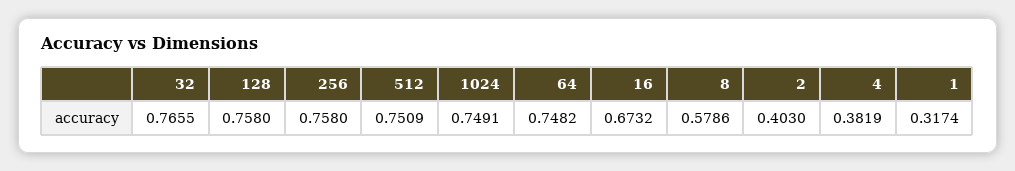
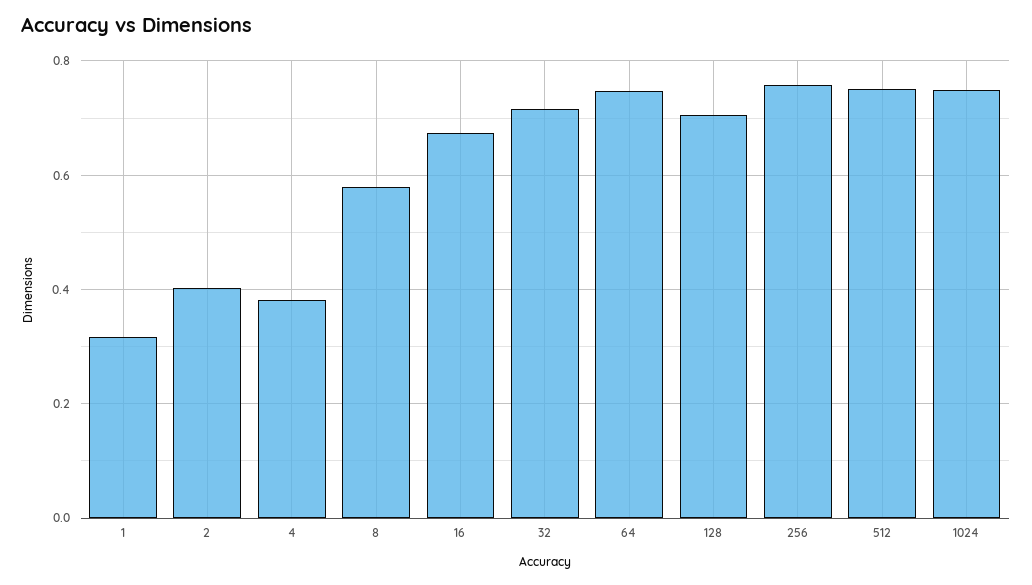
  {
-   "32": 0.7655,
+   "32": 0.72,
-   "128": 0.758,
+   "128": 0.7,
    "256": 0.758,
    "512": 0.7509,
    "1024": 0.7491,
    "64": 0.7482,
    "16": 0.6732,
    "8": 0.5786,
    "2": 0.403,
    "4": 0.3819,
    "1": 0.3174
  }

